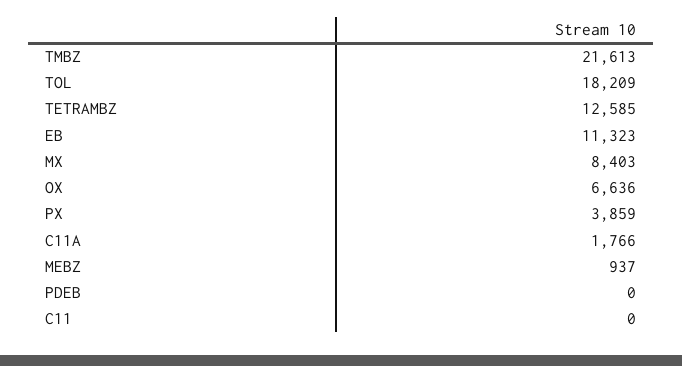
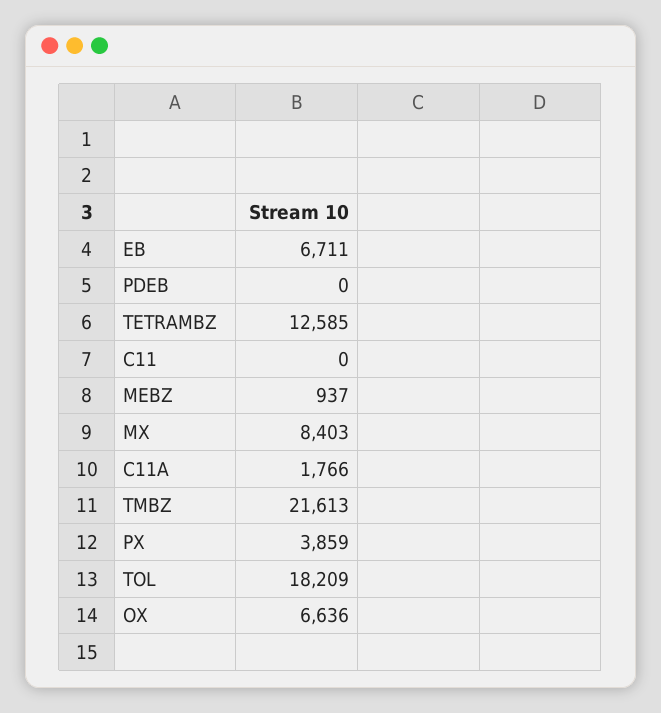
  {
    "TMBZ": 21613,
    "TOL": 18209,
    "TETRAMBZ": 12585,
-   "EB": 11323,
+   "EB": 6711,
    "MX": 8403,
    "OX": 6636,
    "PX": 3859,
    "C11A": 1766,
    "MEBZ": 937,
    "PDEB": 0,
    "C11": 0
  }

